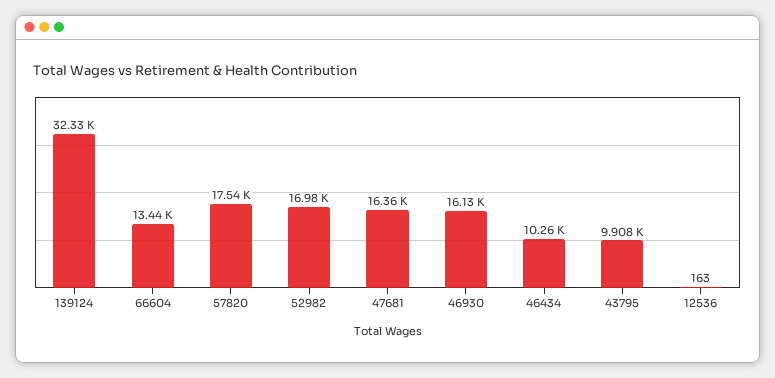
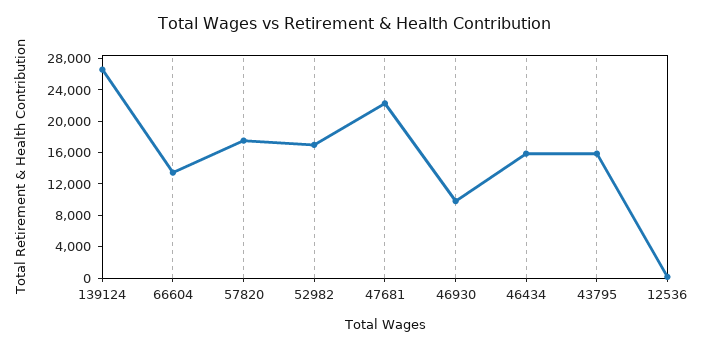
  {
-   "139124": 32330,
+   "139124": 26000,
    "66604": 13440,
    "57820": 17540,
    "52982": 16980,
-   "47681": 16360,
+   "47681": 22000,
-   "46930": 16130,
+   "46930": 10000,
-   "46434": 10260,
+   "46434": 16000,
-   "43795": 9908,
+   "43795": 16000,
    "12536": 163
  }

